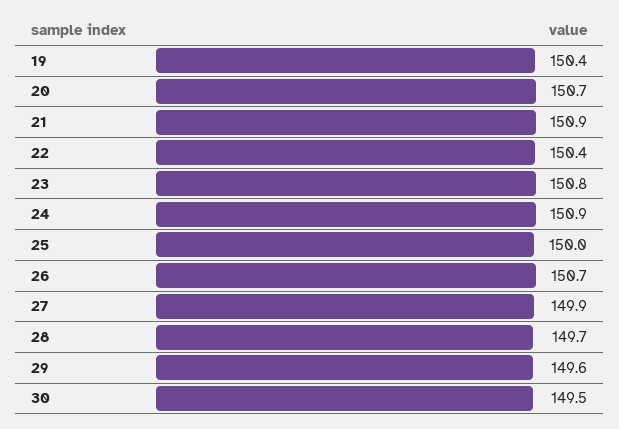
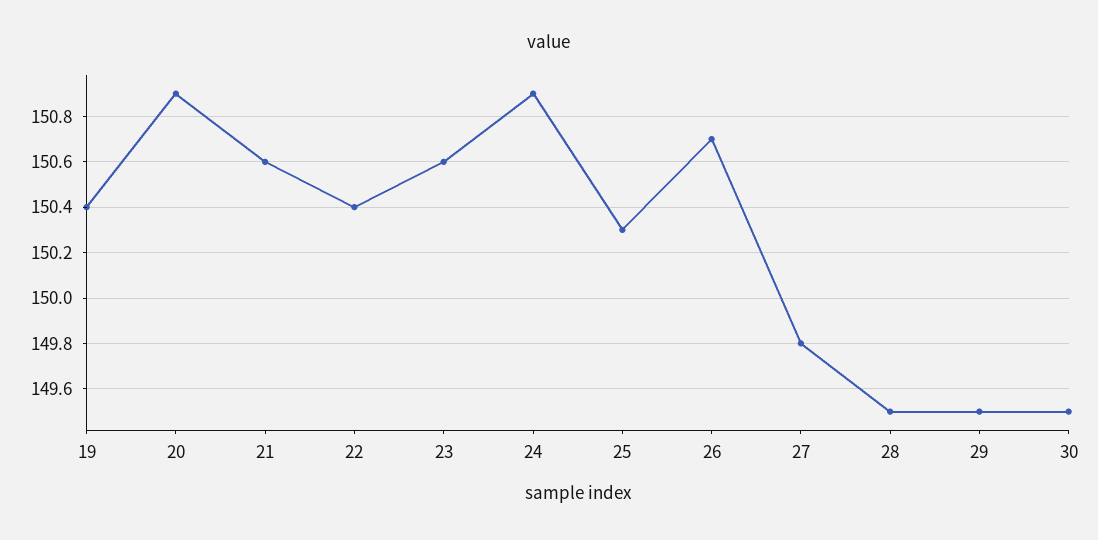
  {
    "19": 150.4,
-   "20": 150.7,
+   "20": 150.9,
-   "21": 150.9,
+   "21": 150.6,
    "22": 150.4,
-   "23": 150.8,
+   "23": 150.6,
    "24": 150.9,
-   "25": 150,
+   "25": 150.3,
    "26": 150.7,
-   "27": 149.9,
+   "27": 149.8,
-   "28": 149.7,
+   "28": 149.5,
-   "29": 149.6,
+   "29": 149.5,
    "30": 149.5
  }

